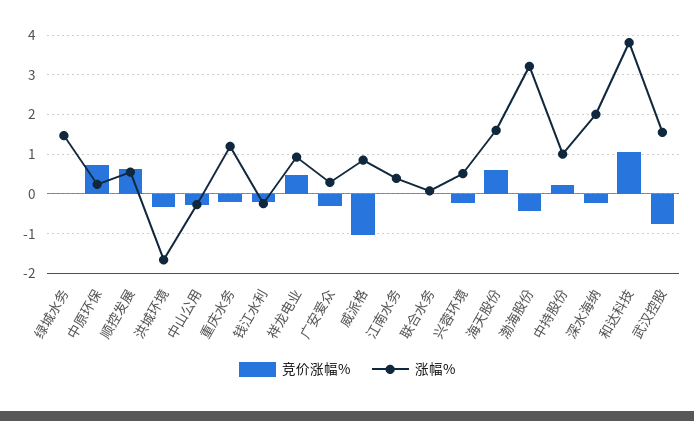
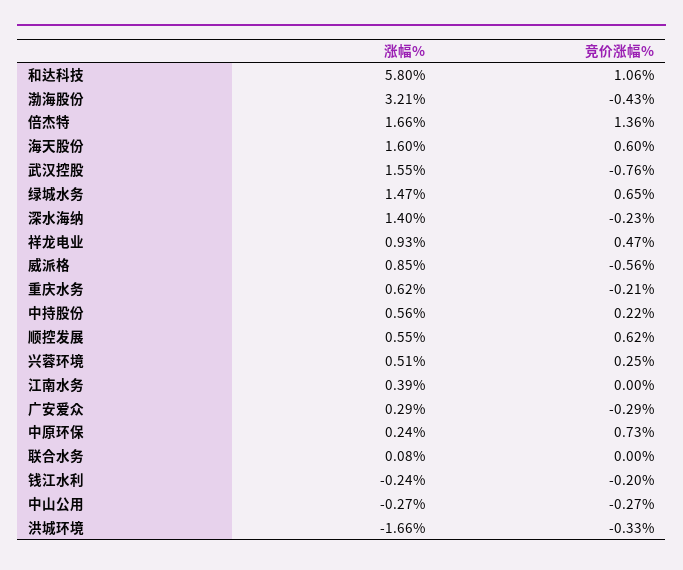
  {
    "竞价涨幅%": {
-     "绿城水务": 0,
+     "绿城水务": 0.65,
      "中原环保": 0.73,
      "顺控发展": 0.62,
      "洪城环境": -0.33,
      "中山公用": -0.27,
      "重庆水务": -0.21,
      "钱江水利": -0.2,
      "祥龙电业": 0.47,
      "广安爱众": -0.29,
-     "威派格": -1,
+     "威派格": -0.56,
      "江南水务": 0,
      "联合水务": 0,
-     "兴蓉环境": -0.2,
+     "兴蓉环境": 0.25,
      "海天股份": 0.6,
      "渤海股份": -0.43,
      "中持股份": 0.22,
      "深水海纳": -0.23,
      "和达科技": 1.06,
-     "武汉控股": -0.76
+     "武汉控股": -0.76,
+     "倍杰特": 1.36
    },
    "涨幅%": {
      "绿城水务": 1.47,
      "中原环保": 0.24,
      "顺控发展": 0.55,
      "洪城环境": -1.66,
      "中山公用": -0.27,
-     "重庆水务": 1.2,
+     "重庆水务": 0.62,
      "钱江水利": -0.24,
      "祥龙电业": 0.93,
      "广安爱众": 0.29,
      "威派格": 0.85,
      "江南水务": 0.39,
      "联合水务": 0.08,
      "兴蓉环境": 0.51,
      "海天股份": 1.6,
      "渤海股份": 3.21,
-     "中持股份": 1,
+     "中持股份": 0.56,
-     "深水海纳": 2,
+     "深水海纳": 1.4,
-     "和达科技": 3.8,
+     "和达科技": 5.8,
-     "武汉控股": 1.55
+     "武汉控股": 1.55,
+     "倍杰特": 1.66
    }
  }

